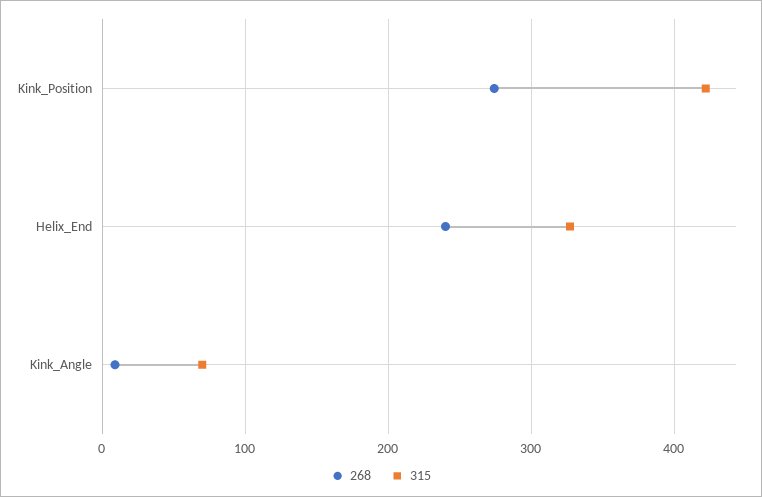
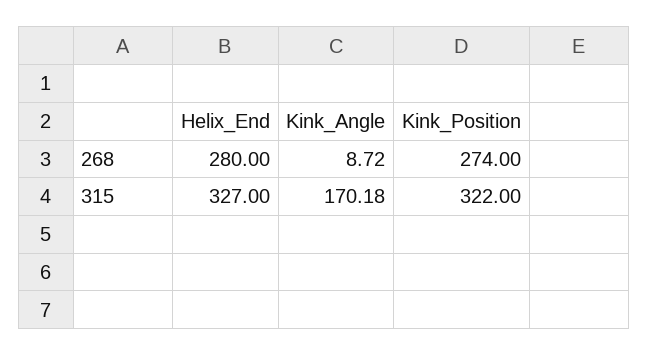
  {
    "268": {
      "Kink_Position": 274,
-     "Helix_End": 240,
+     "Helix_End": 280,
      "Kink_Angle": 8.72
    },
    "315": {
-     "Kink_Position": 420,
+     "Kink_Position": 322,
      "Helix_End": 327,
-     "Kink_Angle": 70
+     "Kink_Angle": 170.18
    }
  }

